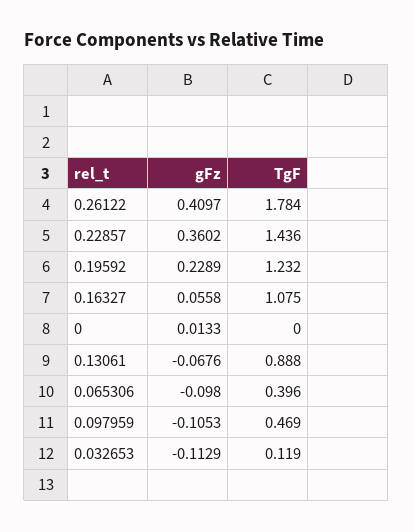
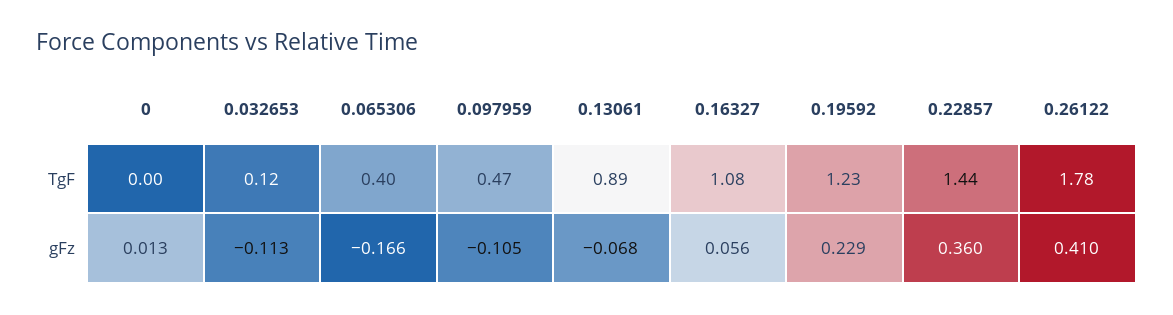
  {
    "gFz": {
      "0.26122": 0.4097,
      "0.22857": 0.3602,
      "0.19592": 0.2289,
      "0.16327": 0.0558,
      "0": 0.0133,
      "0.13061": -0.0676,
-     "0.065306": -0.098,
+     "0.065306": -0.166,
      "0.097959": -0.1053,
      "0.032653": -0.1129
    },
    "TgF": {
      "0.26122": 1.784,
      "0.22857": 1.436,
      "0.19592": 1.232,
      "0.16327": 1.075,
      "0": 0,
      "0.13061": 0.888,
      "0.065306": 0.396,
      "0.097959": 0.469,
      "0.032653": 0.119
    }
  }

